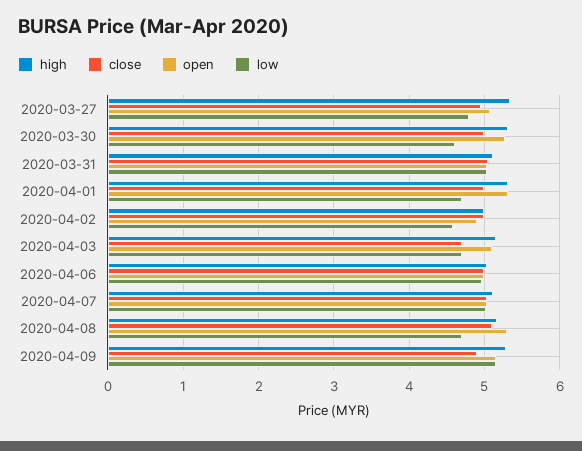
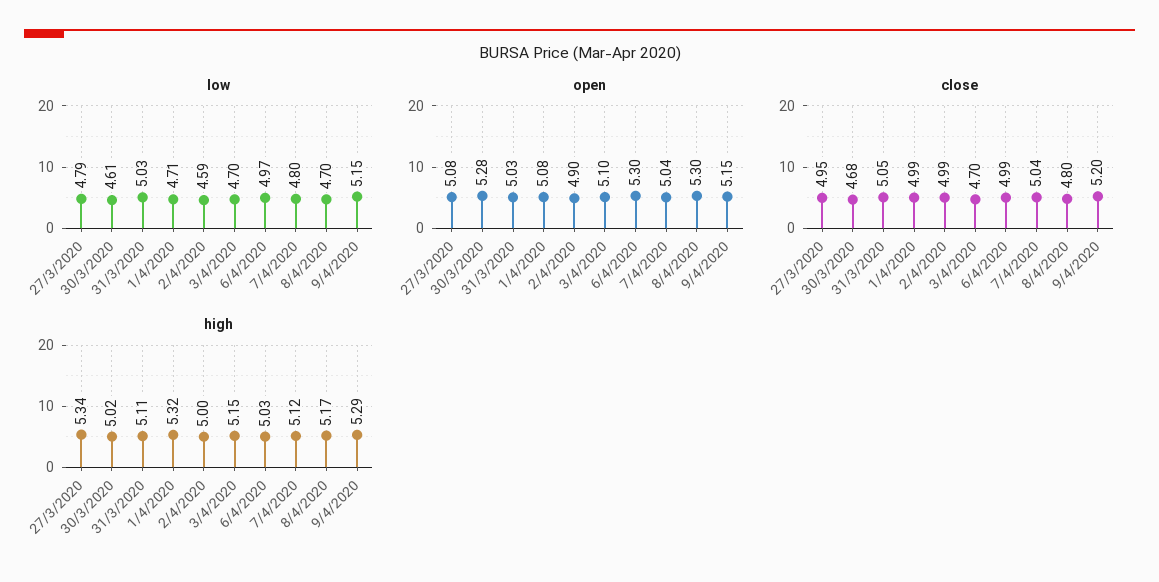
  {
    "high": {
      "2020-03-27": 5.34,
-     "2020-03-30": 5.3,
+     "2020-03-30": 5.02,
      "2020-03-31": 5.11,
      "2020-04-01": 5.32,
      "2020-04-02": 5,
      "2020-04-03": 5.15,
      "2020-04-06": 5.03,
      "2020-04-07": 5.12,
      "2020-04-08": 5.17,
      "2020-04-09": 5.29
    },
    "close": {
      "2020-03-27": 4.95,
-     "2020-03-30": 5,
+     "2020-03-30": 4.68,
      "2020-03-31": 5.05,
      "2020-04-01": 4.99,
      "2020-04-02": 4.99,
      "2020-04-03": 4.7,
      "2020-04-06": 4.99,
      "2020-04-07": 5.04,
-     "2020-04-08": 5.1,
+     "2020-04-08": 4.8,
-     "2020-04-09": 4.9
+     "2020-04-09": 5.2
    },
    "open": {
      "2020-03-27": 5.08,
      "2020-03-30": 5.28,
      "2020-03-31": 5.03,
-     "2020-04-01": 5.3,
+     "2020-04-01": 5.08,
      "2020-04-02": 4.9,
      "2020-04-03": 5.1,
-     "2020-04-06": 5,
+     "2020-04-06": 5.3,
      "2020-04-07": 5.04,
      "2020-04-08": 5.3,
      "2020-04-09": 5.15
    },
    "low": {
      "2020-03-27": 4.79,
      "2020-03-30": 4.61,
      "2020-03-31": 5.03,
      "2020-04-01": 4.71,
      "2020-04-02": 4.59,
      "2020-04-03": 4.7,
      "2020-04-06": 4.97,
-     "2020-04-07": 5,
+     "2020-04-07": 4.8,
      "2020-04-08": 4.7,
      "2020-04-09": 5.15
    }
  }

